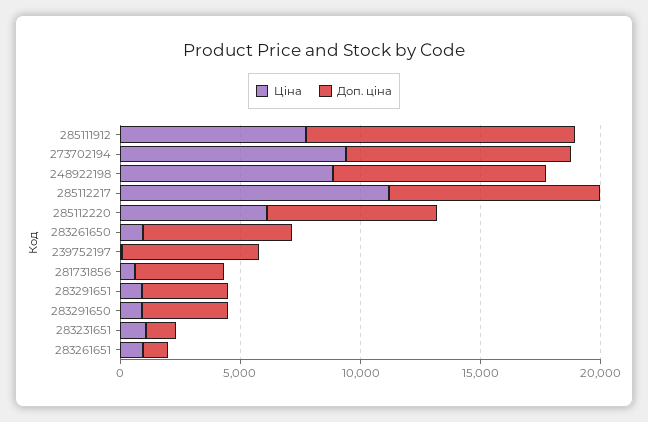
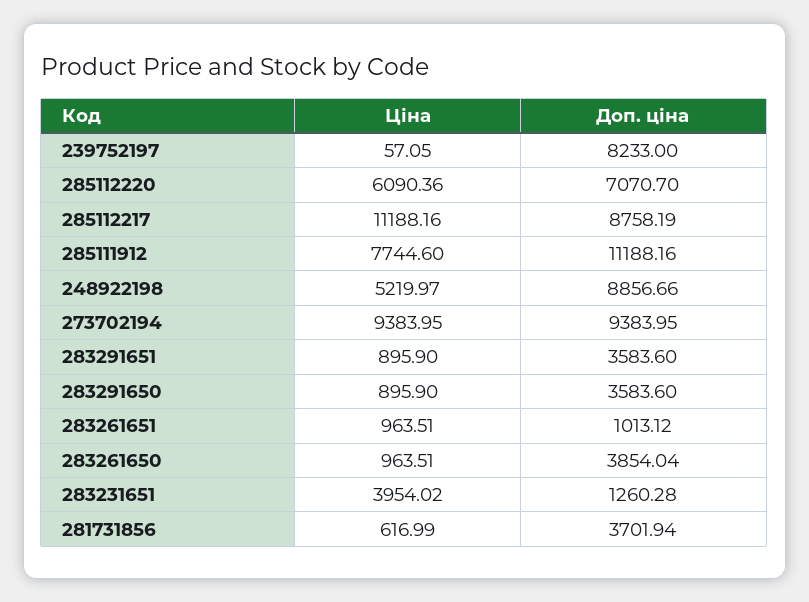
  {
    "Ціна": {
      "285111912": 7744.6,
      "273702194": 9383.95,
-     "248922198": 9000,
+     "248922198": 5219.97,
      "285112217": 11188.16,
      "285112220": 6090.36,
      "283261650": 963.51,
      "239752197": 57.05,
      "281731856": 616.99,
      "283291651": 895.9,
      "283291650": 895.9,
-     "283231651": 1000,
+     "283231651": 3954.02,
      "283261651": 963.51
    },
    "Доп. ціна": {
      "285111912": 11188.16,
      "273702194": 9383.95,
      "248922198": 8856.66,
      "285112217": 8758.19,
      "285112220": 7070.7,
-     "283261650": 6000,
+     "283261650": 3854.04,
-     "239752197": 6000,
+     "239752197": 8233,
      "281731856": 3701.94,
      "283291651": 3583.6,
      "283291650": 3583.6,
      "283231651": 1260.28,
      "283261651": 1013.12
    }
  }

